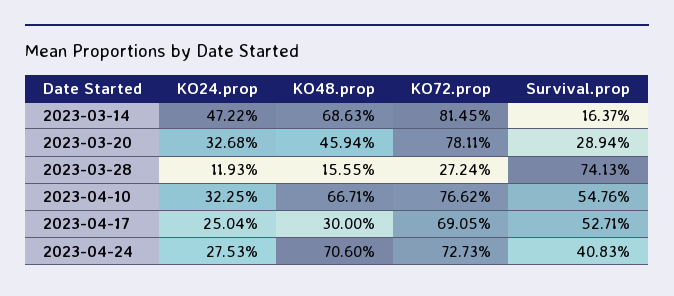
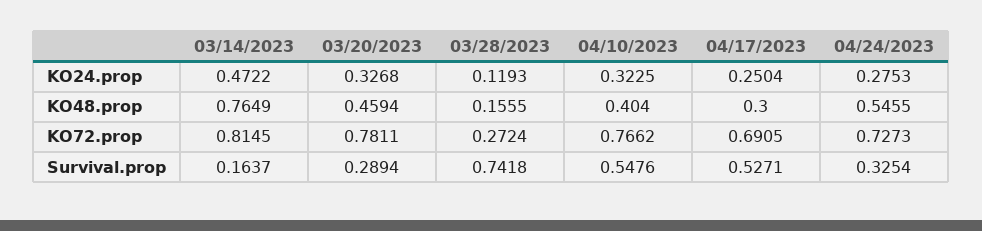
  {
    "KO24.prop": {
      "2023-03-14": 0.4722,
      "2023-03-20": 0.3268,
      "2023-03-28": 0.1193,
      "2023-04-10": 0.3225,
      "2023-04-17": 0.2504,
      "2023-04-24": 0.2753
    },
    "KO48.prop": {
-     "2023-03-14": 0.6863,
+     "2023-03-14": 0.7649,
      "2023-03-20": 0.4594,
      "2023-03-28": 0.1555,
-     "2023-04-10": 0.6671,
+     "2023-04-10": 0.404,
      "2023-04-17": 0.3,
-     "2023-04-24": 0.706
+     "2023-04-24": 0.5455
    },
    "KO72.prop": {
      "2023-03-14": 0.8145,
      "2023-03-20": 0.7811,
      "2023-03-28": 0.2724,
      "2023-04-10": 0.7662,
      "2023-04-17": 0.6905,
      "2023-04-24": 0.7273
    },
    "Survival.prop": {
      "2023-03-14": 0.1637,
      "2023-03-20": 0.2894,
-     "2023-03-28": 0.7413,
+     "2023-03-28": 0.7418,
      "2023-04-10": 0.5476,
      "2023-04-17": 0.5271,
-     "2023-04-24": 0.4083
+     "2023-04-24": 0.3254
    }
  }

